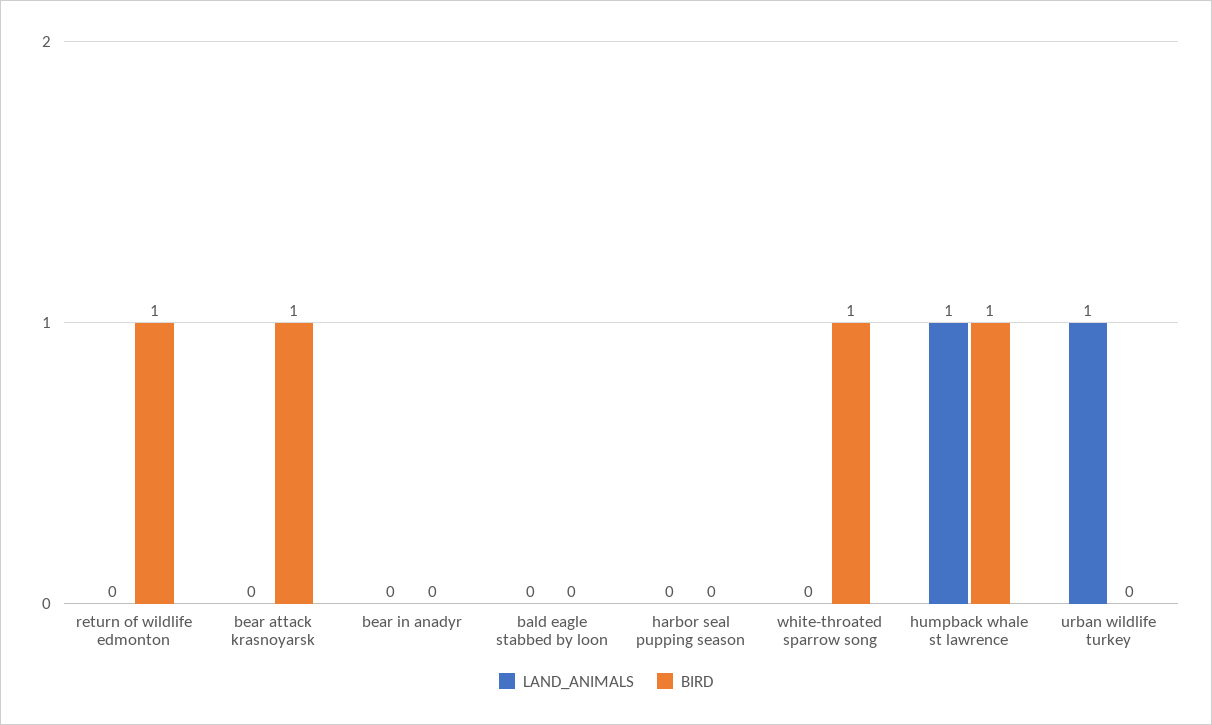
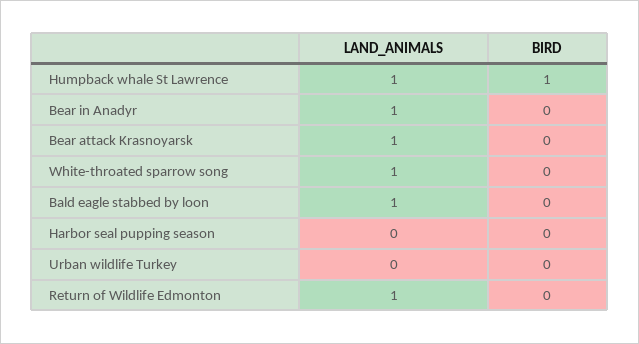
  {
    "LAND_ANIMALS": {
-     "return of wildlife edmonton": 0,
+     "return of wildlife edmonton": 1,
-     "bear attack krasnoyarsk": 0,
+     "bear attack krasnoyarsk": 1,
-     "bear in anadyr": 0,
+     "bear in anadyr": 1,
-     "bald eagle stabbed by loon": 0,
+     "bald eagle stabbed by loon": 1,
      "harbor seal pupping season": 0,
-     "white-throated sparrow song": 0,
+     "white-throated sparrow song": 1,
      "humpback whale st lawrence": 1,
-     "urban wildlife turkey": 1
+     "urban wildlife turkey": 0
    },
    "BIRD": {
-     "return of wildlife edmonton": 1,
+     "return of wildlife edmonton": 0,
-     "bear attack krasnoyarsk": 1,
+     "bear attack krasnoyarsk": 0,
      "bear in anadyr": 0,
      "bald eagle stabbed by loon": 0,
      "harbor seal pupping season": 0,
-     "white-throated sparrow song": 1,
+     "white-throated sparrow song": 0,
      "humpback whale st lawrence": 1,
      "urban wildlife turkey": 0
    }
  }

